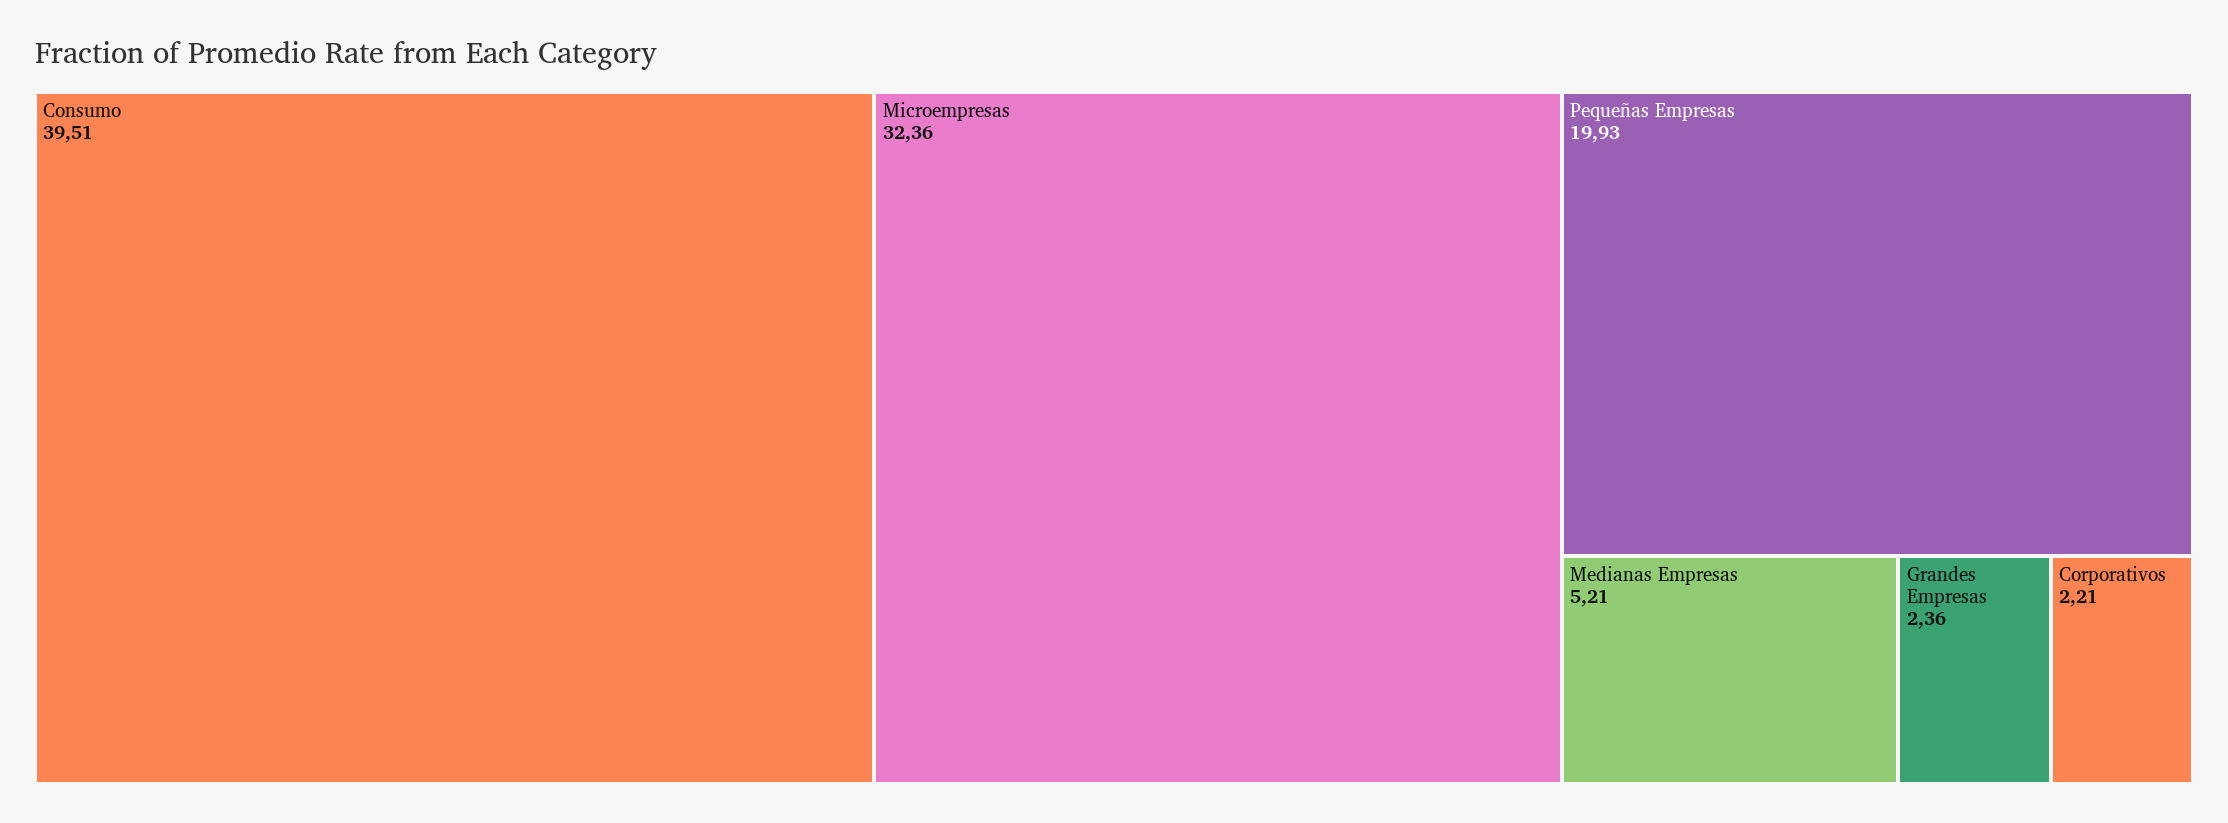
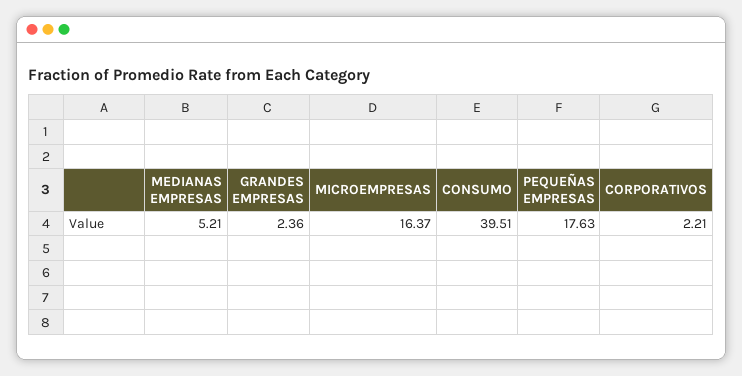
  {
    "Consumo": 39.51,
-   "Microempresas": 32.36,
+   "Microempresas": 16.37,
-   "Pequeñas Empresas": 19.93,
+   "Pequeñas Empresas": 17.63,
    "Medianas Empresas": 5.21,
    "Grandes Empresas": 2.36,
    "Corporativos": 2.21
  }

